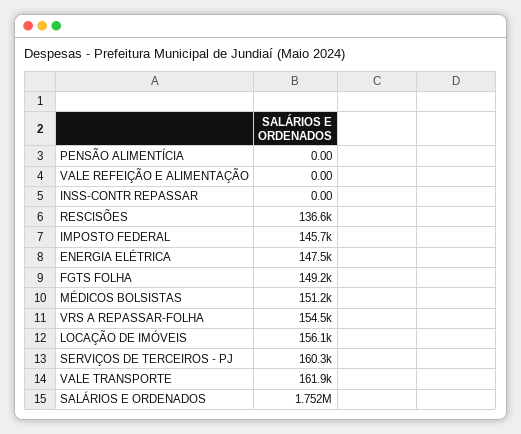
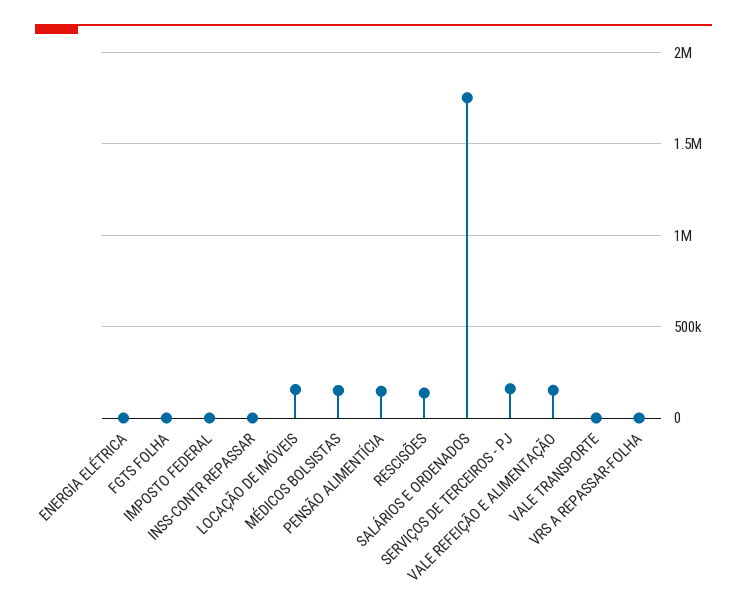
  {
-   "PENSÃO ALIMENTÍCIA": 0,
+   "PENSÃO ALIMENTÍCIA": 150000,
-   "VALE REFEIÇÃO E ALIMENTAÇÃO": 0,
+   "VALE REFEIÇÃO E ALIMENTAÇÃO": 150000,
    "INSS-CONTR REPASSAR": 0,
    "RESCISÕES": 136600,
-   "IMPOSTO FEDERAL": 145700,
+   "IMPOSTO FEDERAL": 0,
-   "ENERGIA ELÉTRICA": 147500,
+   "ENERGIA ELÉTRICA": 0,
-   "FGTS FOLHA": 149200,
+   "FGTS FOLHA": 0,
    "MÉDICOS BOLSISTAS": 151200,
-   "VRS A REPASSAR-FOLHA": 154500,
+   "VRS A REPASSAR-FOLHA": 0,
    "LOCAÇÃO DE IMÓVEIS": 156100,
    "SERVIÇOS DE TERCEIROS - PJ": 160300,
-   "VALE TRANSPORTE": 161900,
+   "VALE TRANSPORTE": 0,
    "SALÁRIOS E ORDENADOS": 1752000
  }

